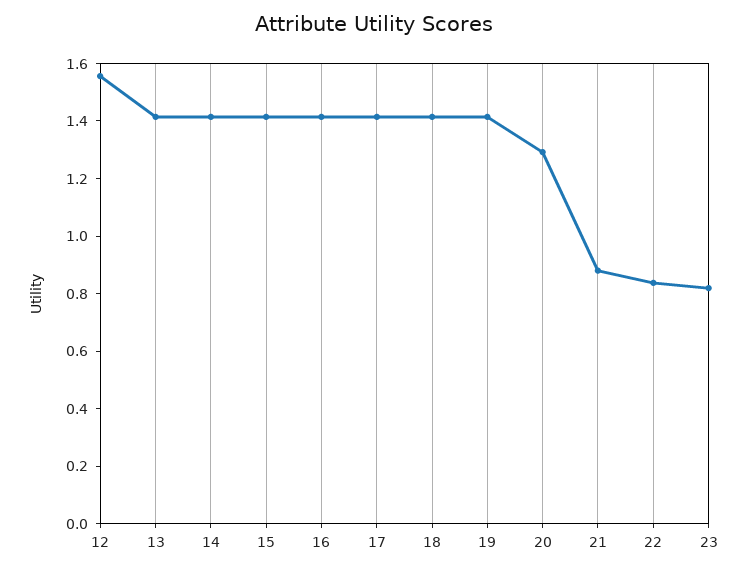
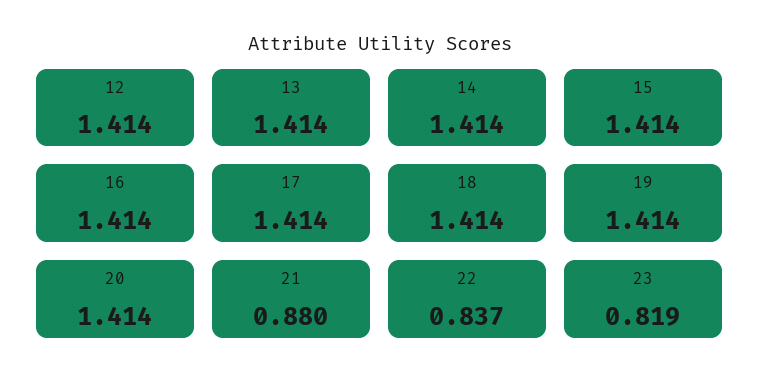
  {
-   "12": 1.55,
+   "12": 1.414,
    "13": 1.414,
    "14": 1.414,
    "15": 1.414,
    "16": 1.414,
    "17": 1.414,
    "18": 1.414,
    "19": 1.414,
-   "20": 1.3,
+   "20": 1.414,
    "21": 0.88,
    "22": 0.837,
    "23": 0.819
  }

